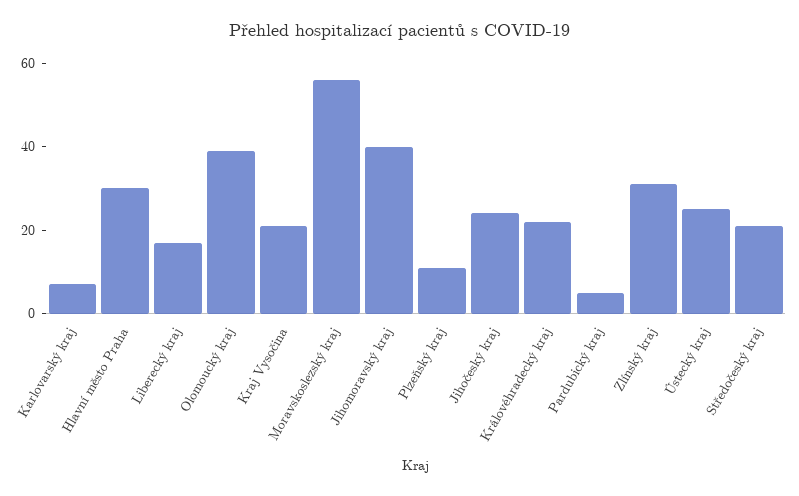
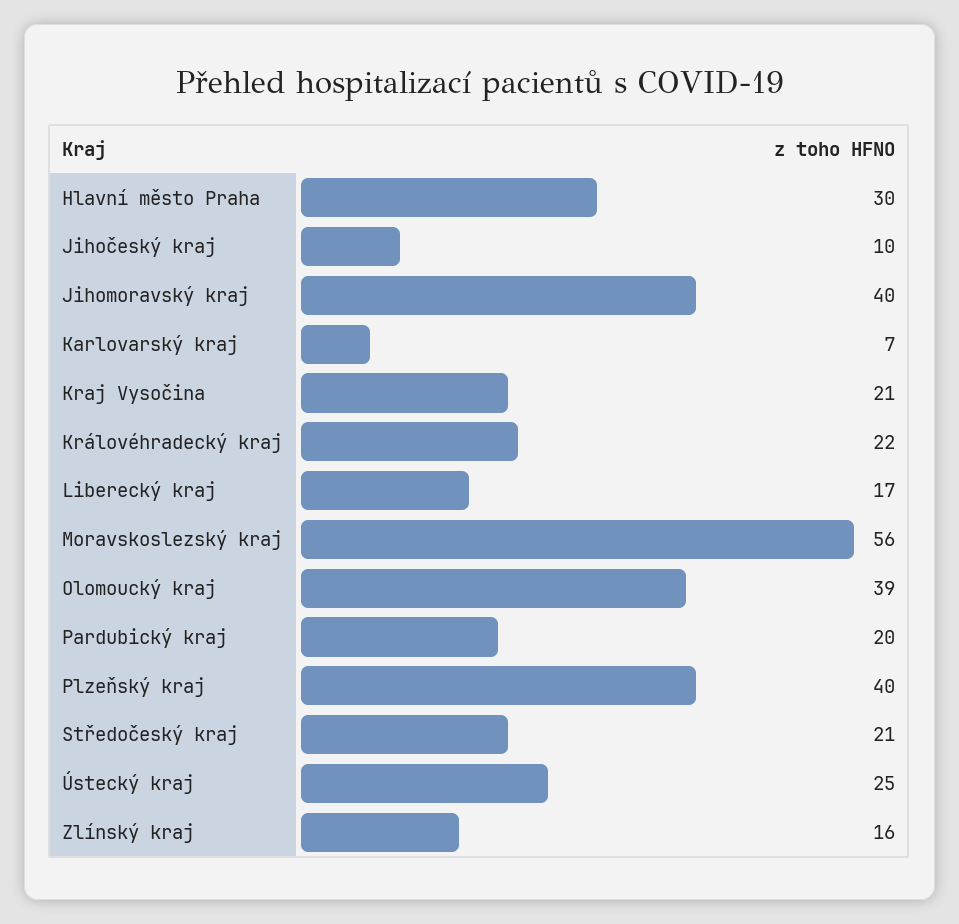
  {
    "Karlovarský kraj": 7,
    "Hlavní město Praha": 30,
    "Liberecký kraj": 17,
    "Olomoucký kraj": 39,
    "Kraj Vysočina": 21,
    "Moravskoslezský kraj": 56,
    "Jihomoravský kraj": 40,
-   "Plzeňský kraj": 10,
+   "Plzeňský kraj": 40,
-   "Jihočeský kraj": 25,
+   "Jihočeský kraj": 10,
    "Královéhradecký kraj": 22,
-   "Pardubický kraj": 5,
+   "Pardubický kraj": 20,
-   "Zlínský kraj": 30,
+   "Zlínský kraj": 16,
    "Ústecký kraj": 25,
    "Středočeský kraj": 21
  }

